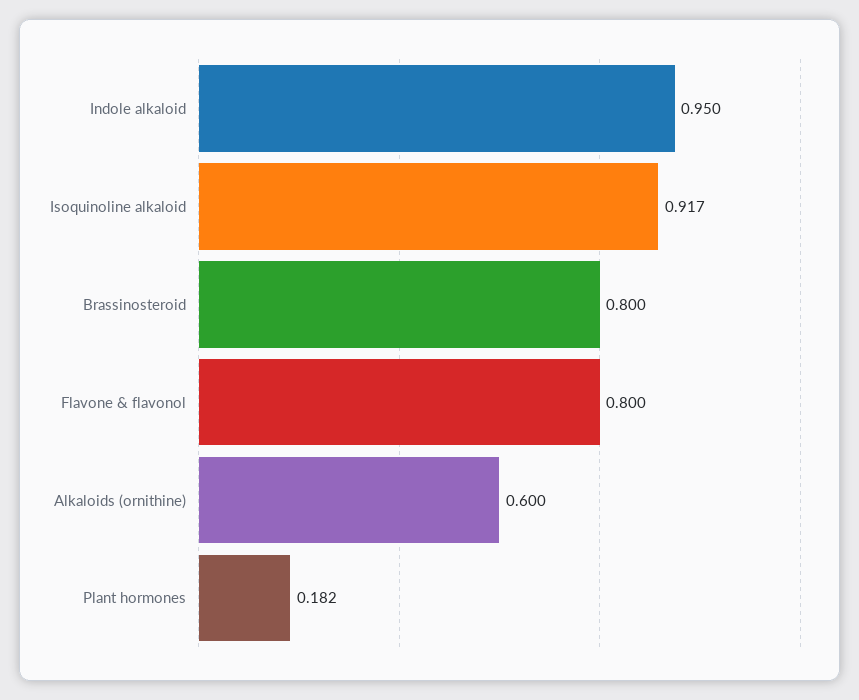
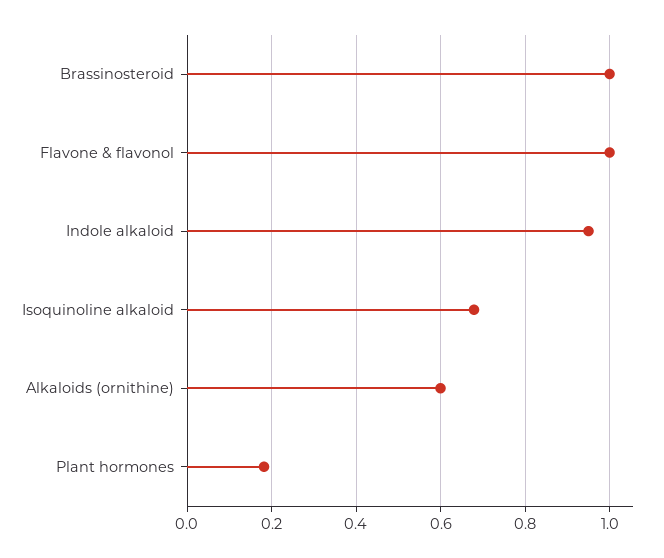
  {
    "Indole alkaloid": 0.95,
-   "Isoquinoline alkaloid": 0.917,
+   "Isoquinoline alkaloid": 0.68,
-   "Brassinosteroid": 0.8,
+   "Brassinosteroid": 1,
-   "Flavone & flavonol": 0.8,
+   "Flavone & flavonol": 1,
    "Alkaloids (ornithine)": 0.6,
    "Plant hormones": 0.182
  }

